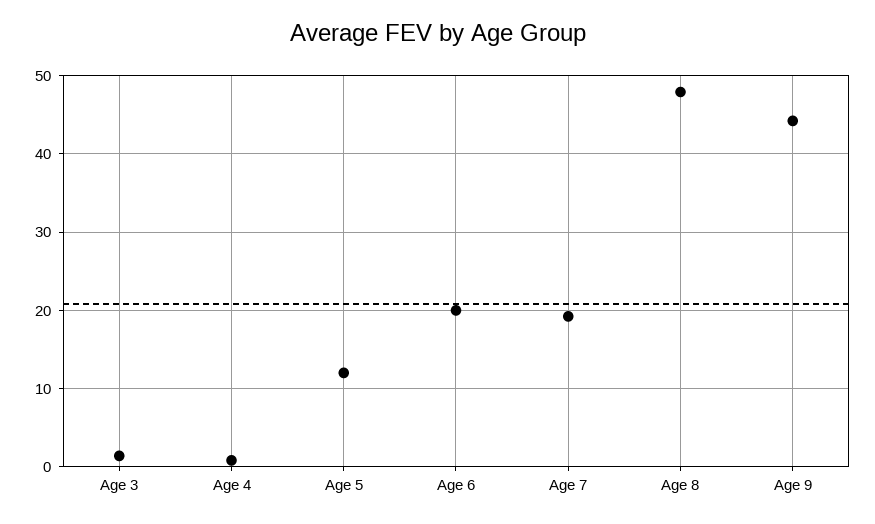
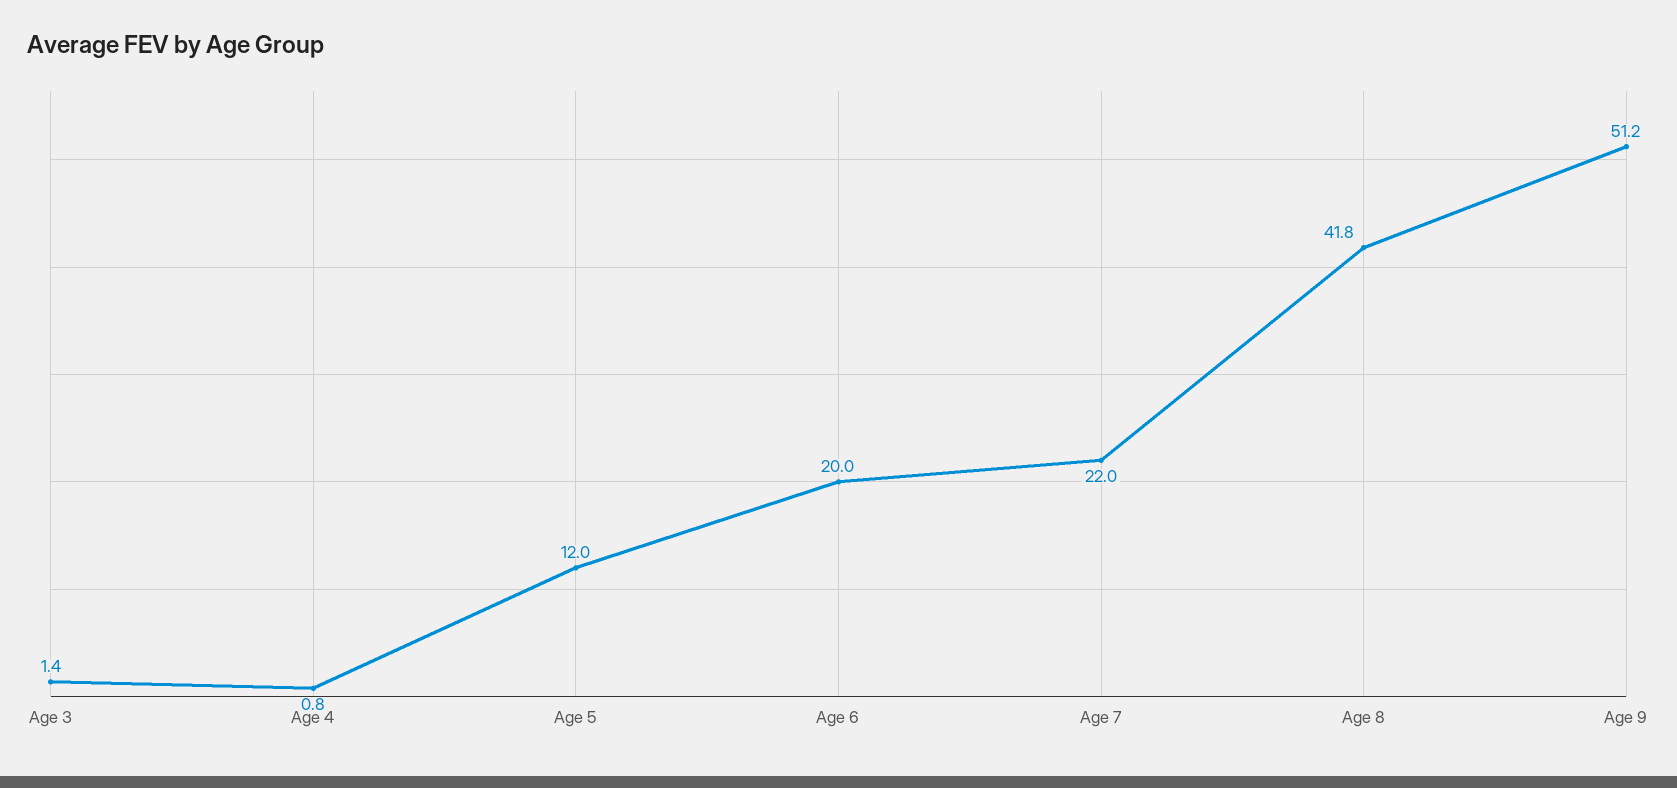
  {
    "Age 3": 1.4,
    "Age 4": 0.8,
    "Age 5": 12,
    "Age 6": 20,
-   "Age 7": 19,
+   "Age 7": 22,
-   "Age 8": 48,
+   "Age 8": 41.8,
-   "Age 9": 44
+   "Age 9": 51.2
  }

